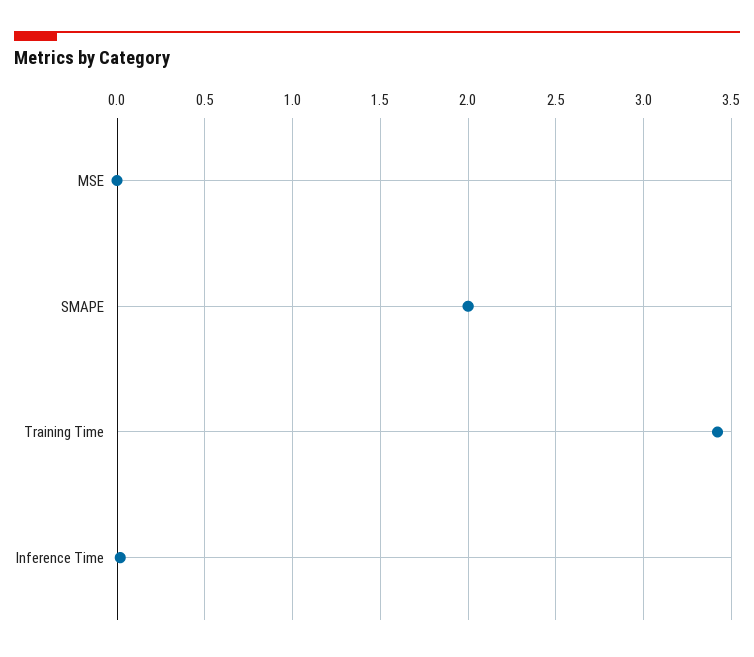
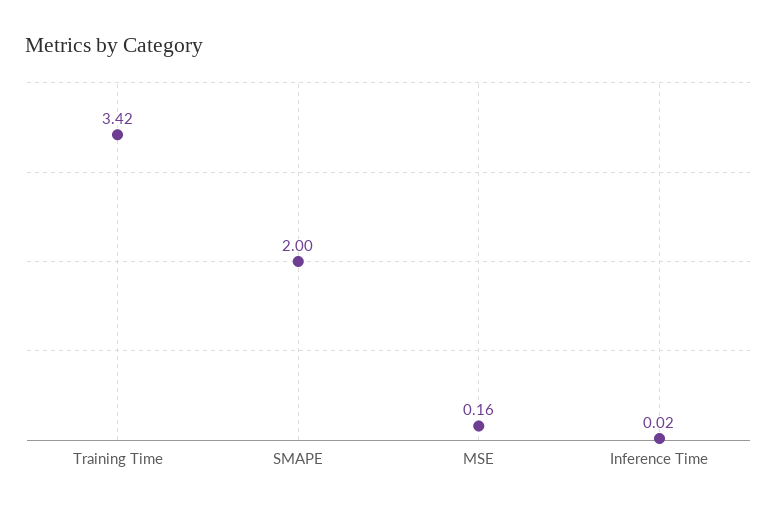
  {
-   "MSE": 0,
+   "MSE": 0.16,
    "SMAPE": 2,
    "Training Time": 3.42,
    "Inference Time": 0.02
  }

